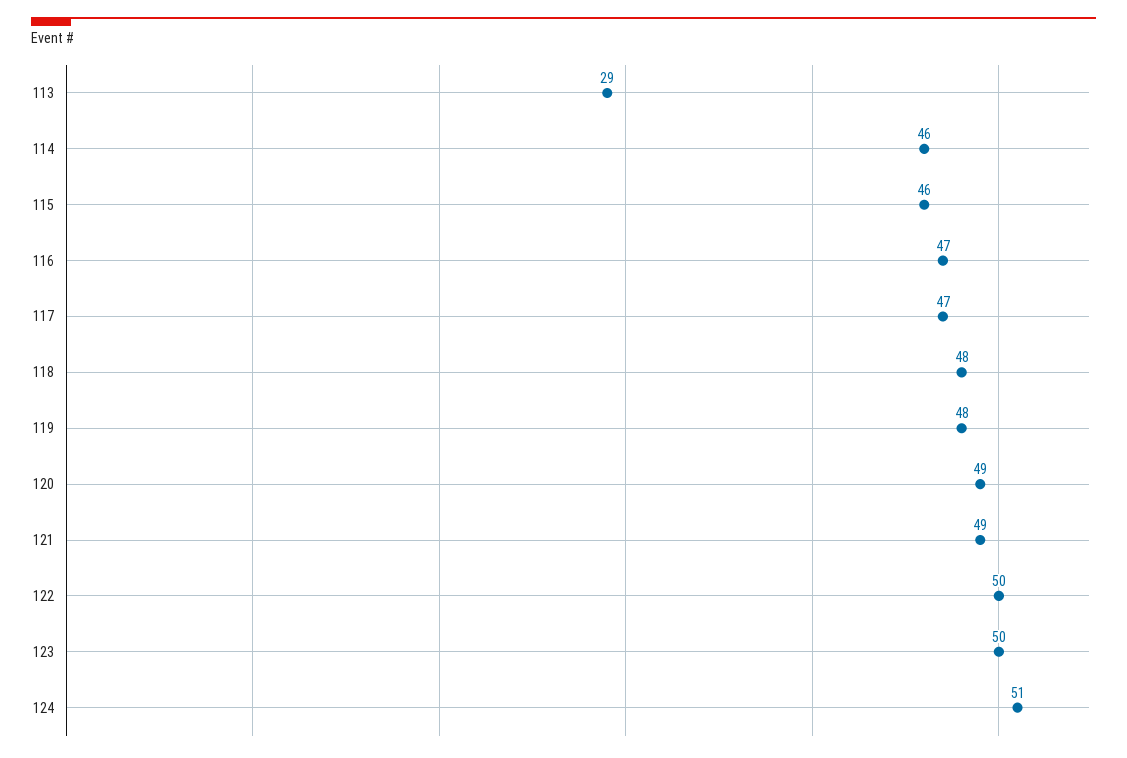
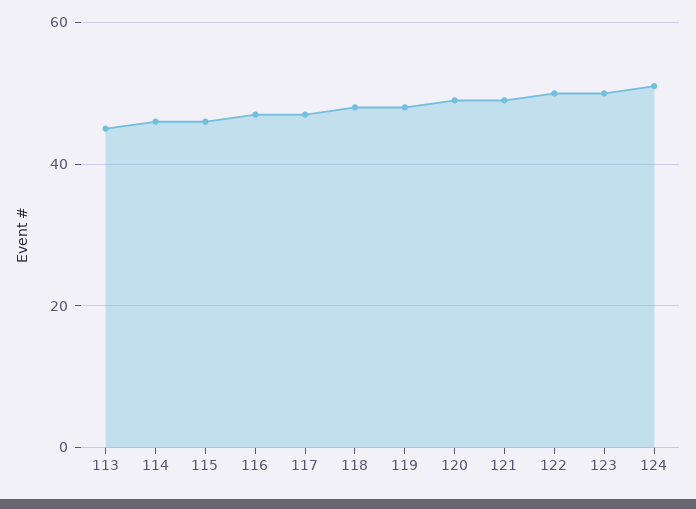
  {
-   "113": 29,
+   "113": 45,
    "114": 46,
    "115": 46,
    "116": 47,
    "117": 47,
    "118": 48,
    "119": 48,
    "120": 49,
    "121": 49,
    "122": 50,
    "123": 50,
    "124": 51
  }

